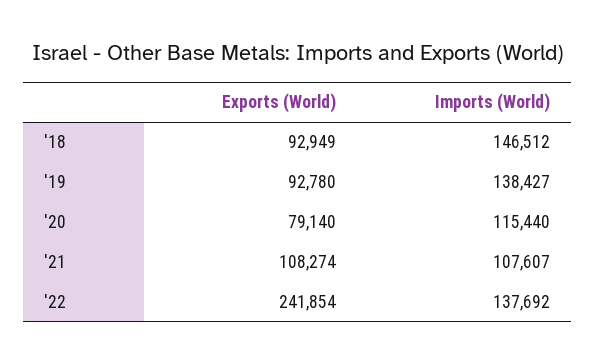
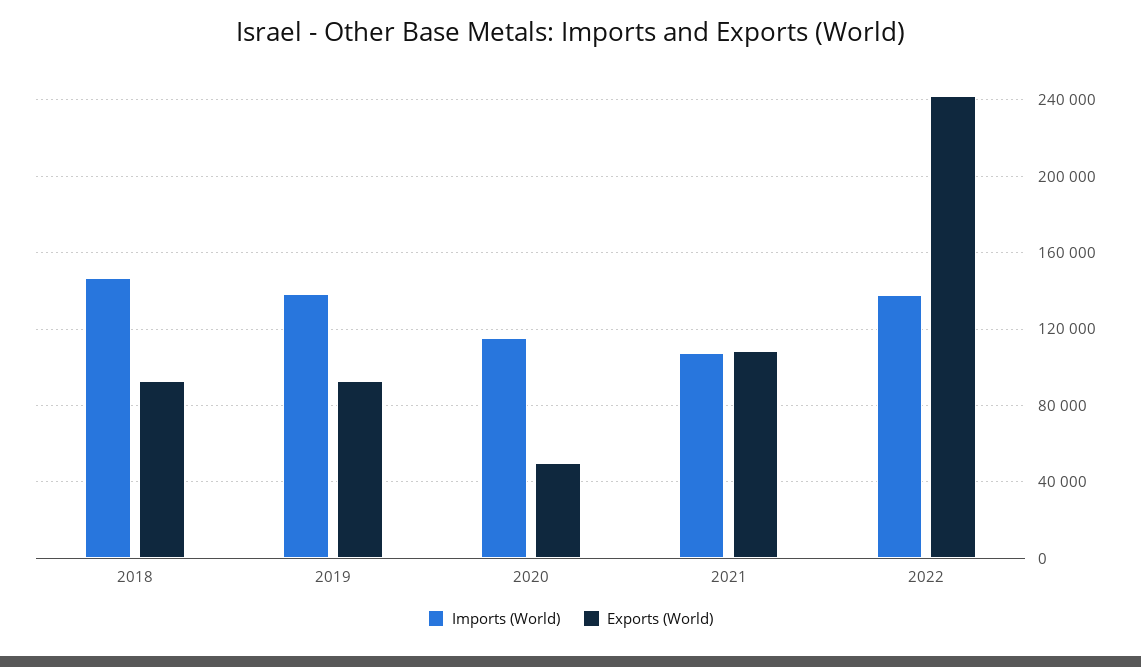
  {
    "Exports (World)": {
      "'18": 92949,
      "'19": 92780,
-     "'20": 79140,
+     "'20": 50000,
      "'21": 108274,
      "'22": 241854
    },
    "Imports (World)": {
      "'18": 146512,
      "'19": 138427,
      "'20": 115440,
      "'21": 107607,
      "'22": 137692
    }
  }

